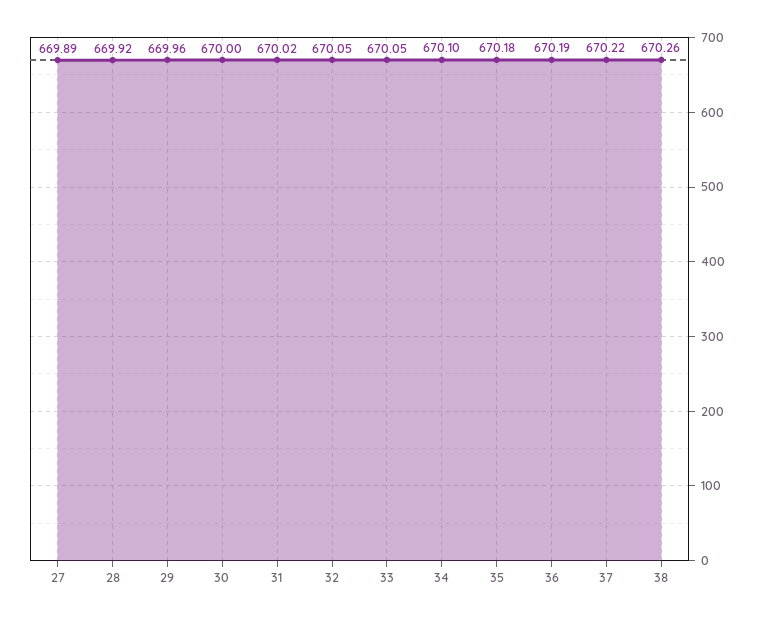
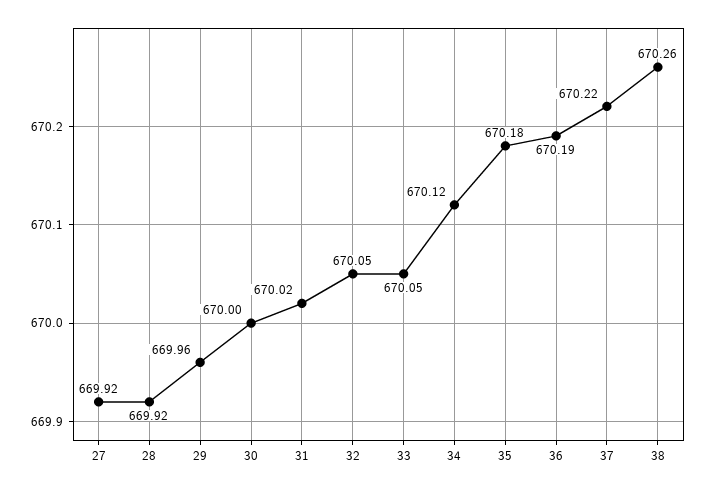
  {
-   "27": 669.89,
+   "27": 669.92,
    "28": 669.92,
    "29": 669.96,
    "30": 670,
    "31": 670.02,
    "32": 670.05,
    "33": 670.05,
-   "34": 670.1,
+   "34": 670.12,
    "35": 670.18,
    "36": 670.19,
    "37": 670.22,
    "38": 670.26
  }

